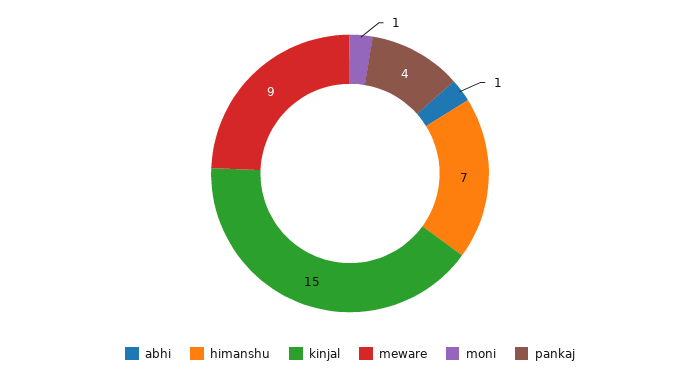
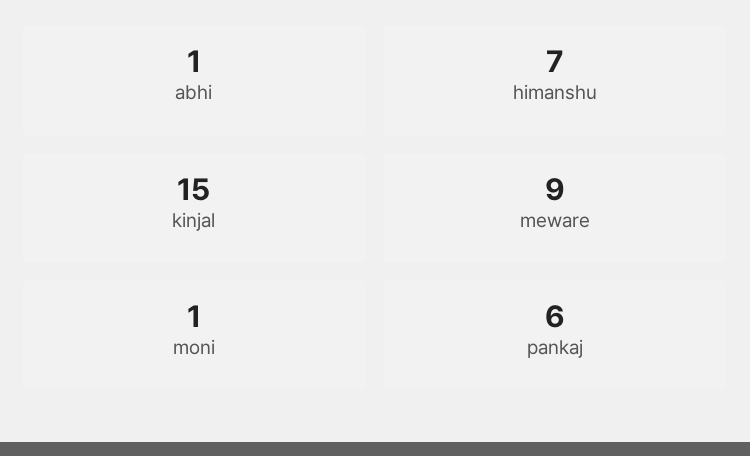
  {
    "abhi": 1,
    "himanshu": 7,
    "kinjal": 15,
    "meware": 9,
    "moni": 1,
-   "pankaj": 4
+   "pankaj": 6
  }

